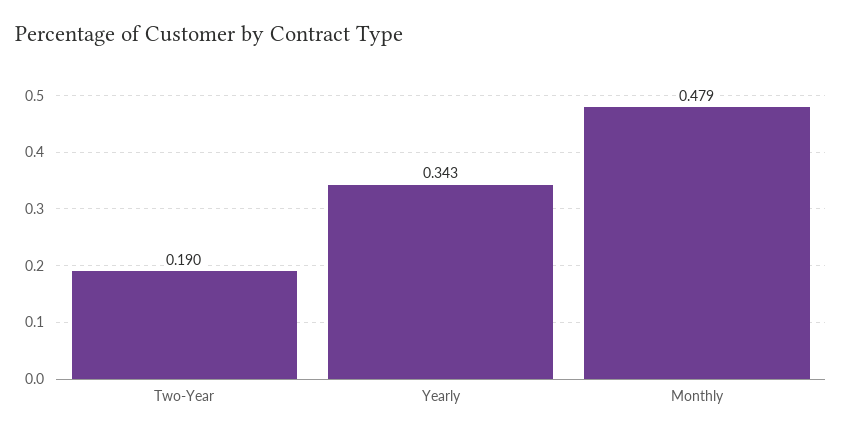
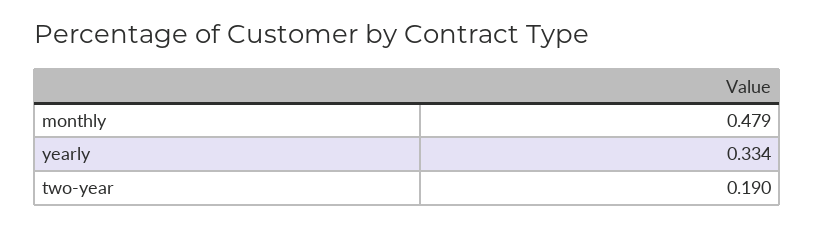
  {
    "Two-Year": 0.19,
-   "Yearly": 0.343,
+   "Yearly": 0.334,
    "Monthly": 0.479
  }

